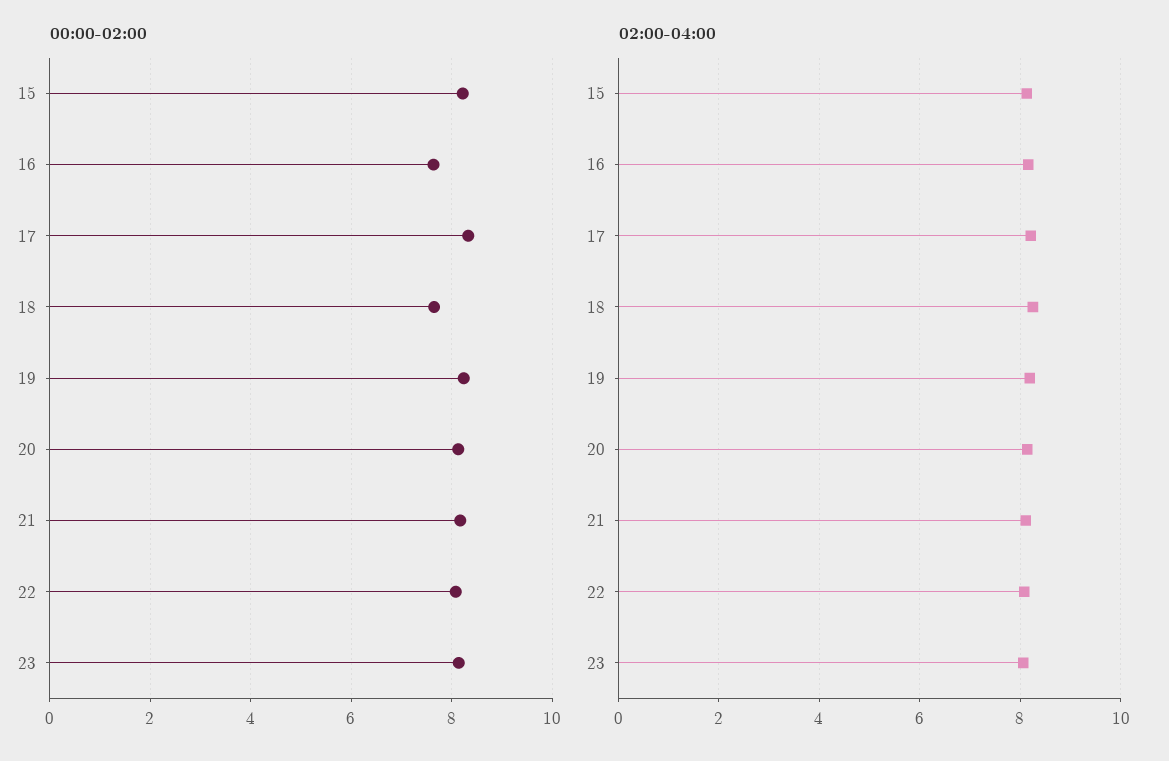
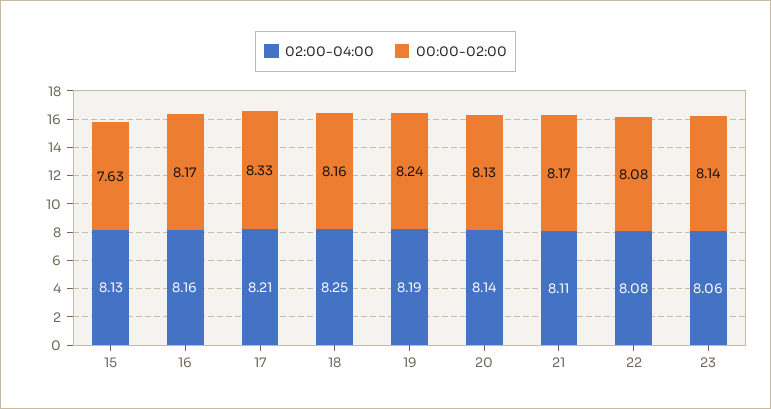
  {
    "00:00-02:00": {
-     "15": 8.2,
+     "15": 7.63,
-     "16": 7.6,
+     "16": 8.17,
      "17": 8.33,
-     "18": 7.6,
+     "18": 8.16,
      "19": 8.24,
      "20": 8.13,
      "21": 8.17,
      "22": 8.08,
      "23": 8.14
    },
    "02:00-04:00": {
      "15": 8.13,
      "16": 8.16,
      "17": 8.21,
      "18": 8.25,
      "19": 8.19,
      "20": 8.14,
      "21": 8.11,
      "22": 8.08,
      "23": 8.06
    }
  }

